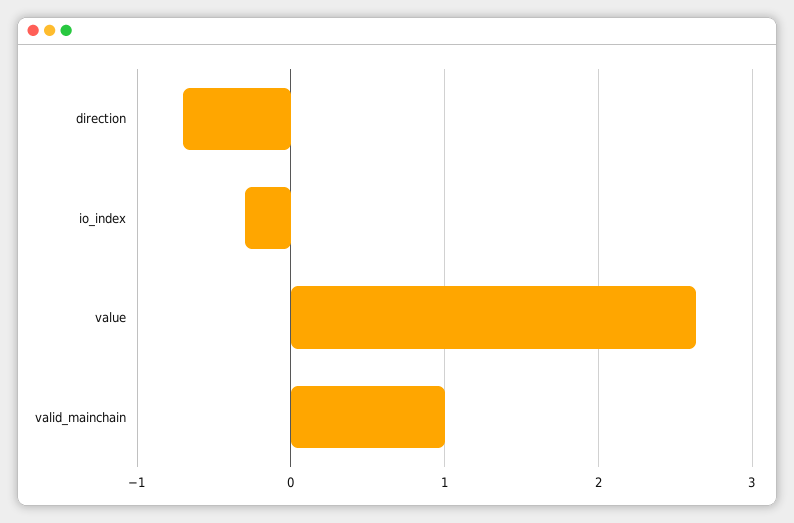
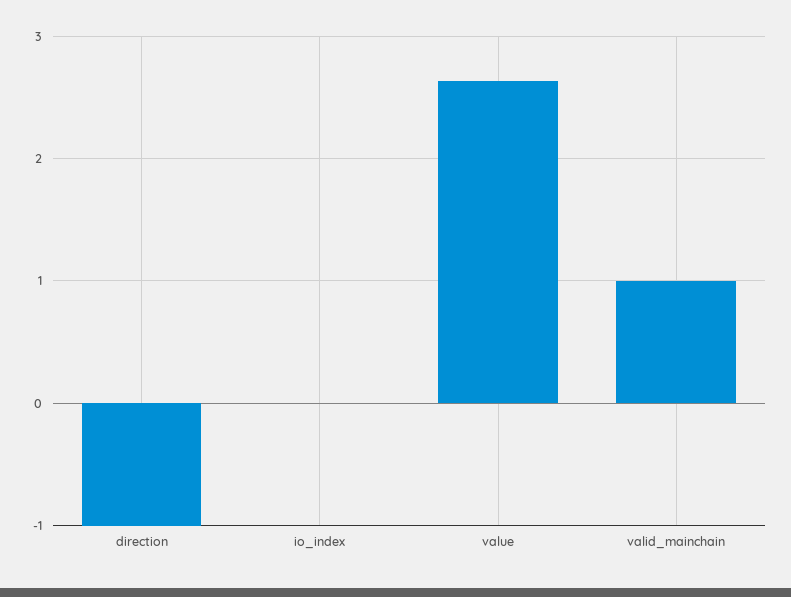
  {
-   "direction": -0.7,
+   "direction": -1,
-   "io_index": -0.3,
+   "io_index": 0,
    "value": 2.6,
    "valid_mainchain": 1
  }

